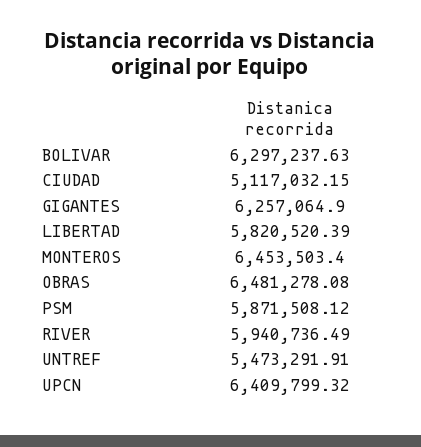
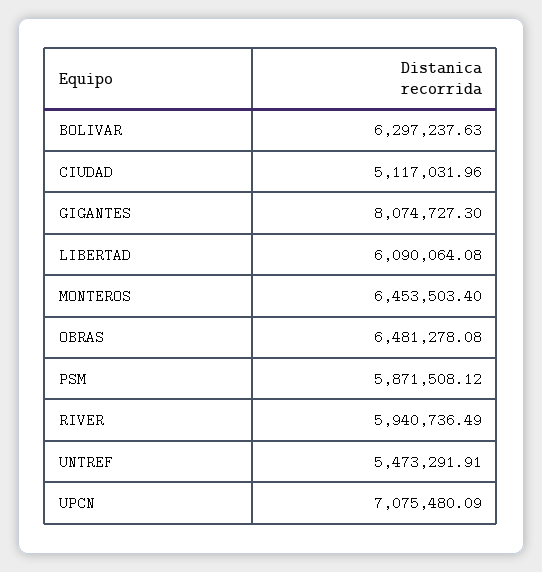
  {
    "BOLIVAR": 6297237.63,
-   "CIUDAD": 5117032.15,
+   "CIUDAD": 5117031.96,
-   "GIGANTES": 6257064.9,
+   "GIGANTES": 8074727.3,
-   "LIBERTAD": 5820520.39,
+   "LIBERTAD": 6090064.08,
    "MONTEROS": 6453503.4,
    "OBRAS": 6481278.08,
    "PSM": 5871508.12,
    "RIVER": 5940736.49,
    "UNTREF": 5473291.91,
-   "UPCN": 6409799.32
+   "UPCN": 7075480.09
  }

